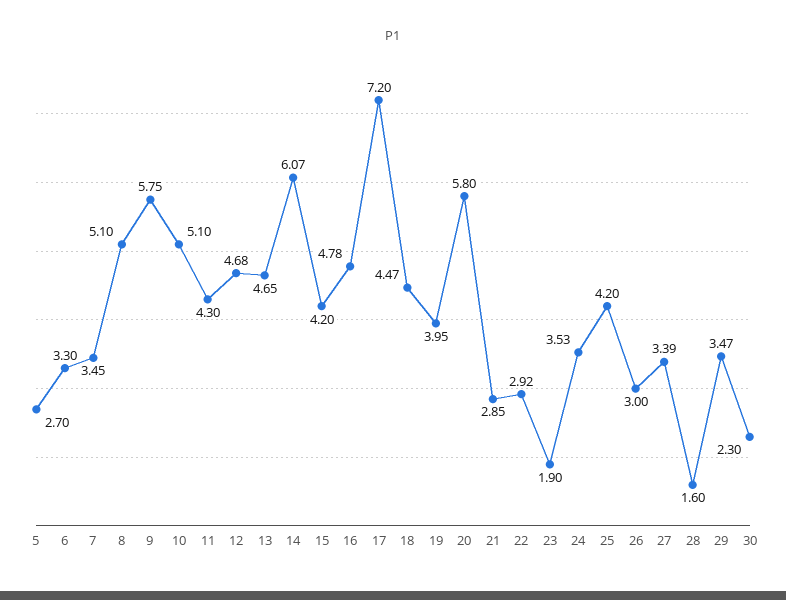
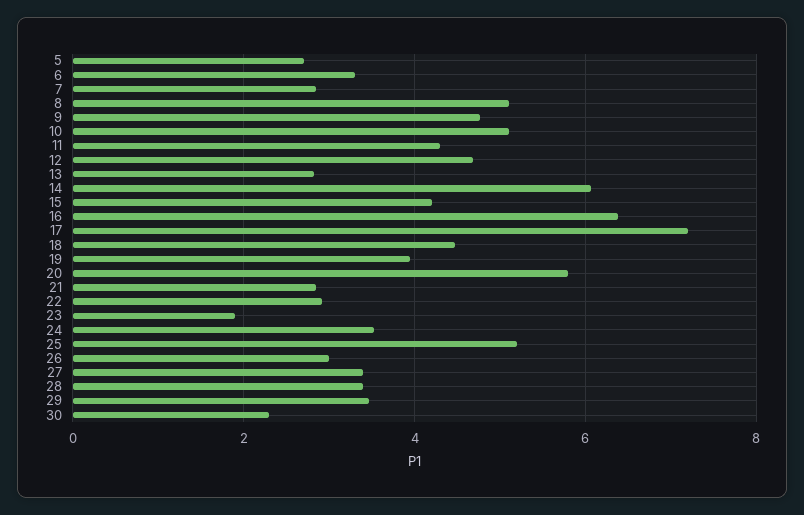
  {
    "5": 2.7,
    "6": 3.3,
-   "7": 3.45,
+   "7": 2.8,
    "8": 5.1,
-   "9": 5.75,
+   "9": 4.8,
    "10": 5.1,
    "11": 4.3,
    "12": 4.68,
-   "13": 4.65,
+   "13": 2.8,
    "14": 6.07,
    "15": 4.2,
-   "16": 4.78,
+   "16": 6.4,
    "17": 7.2,
    "18": 4.47,
    "19": 3.95,
    "20": 5.8,
    "21": 2.85,
    "22": 2.92,
    "23": 1.9,
    "24": 3.53,
-   "25": 4.2,
+   "25": 5.2,
    "26": 3,
    "27": 3.39,
-   "28": 1.6,
+   "28": 3.4,
    "29": 3.47,
    "30": 2.3
  }

